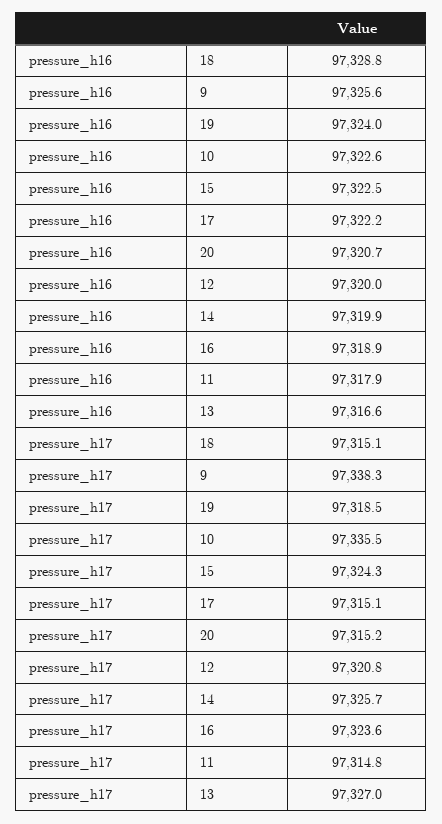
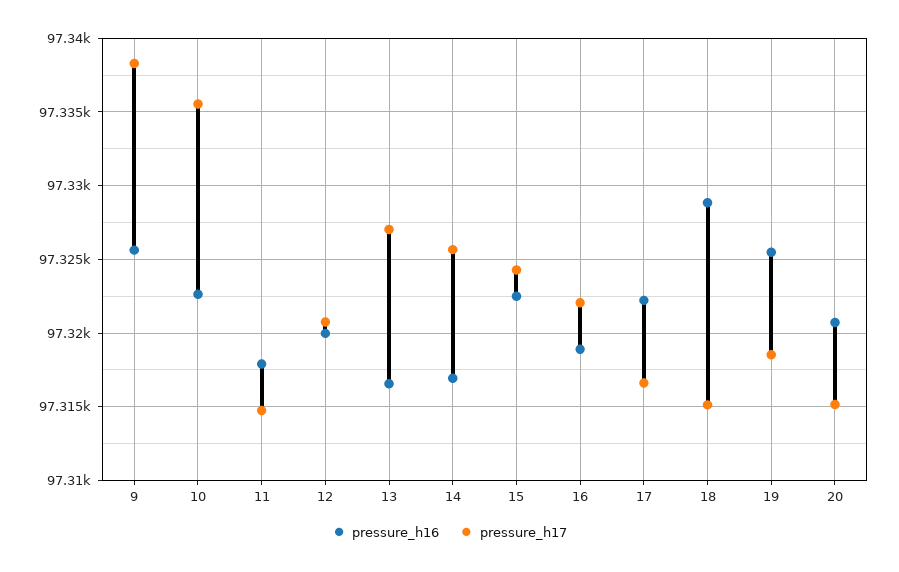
  {
    "pressure_h16": {
      "18": 97328.8,
      "9": 97325.6,
-     "19": 97324,
+     "19": 97325.5,
      "10": 97322.6,
      "15": 97322.5,
      "17": 97322.2,
      "20": 97320.7,
      "12": 97320,
-     "14": 97319.9,
+     "14": 97317,
      "16": 97318.9,
      "11": 97317.9,
      "13": 97316.6
    },
    "pressure_h17": {
      "18": 97315.1,
      "9": 97338.3,
      "19": 97318.5,
      "10": 97335.5,
      "15": 97324.3,
-     "17": 97315.1,
+     "17": 97316.5,
      "20": 97315.2,
      "12": 97320.8,
      "14": 97325.7,
-     "16": 97323.6,
+     "16": 97322,
      "11": 97314.8,
      "13": 97327
    }
  }

